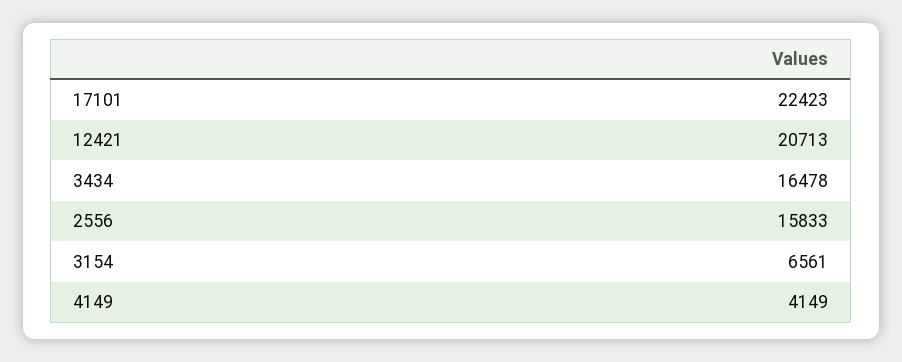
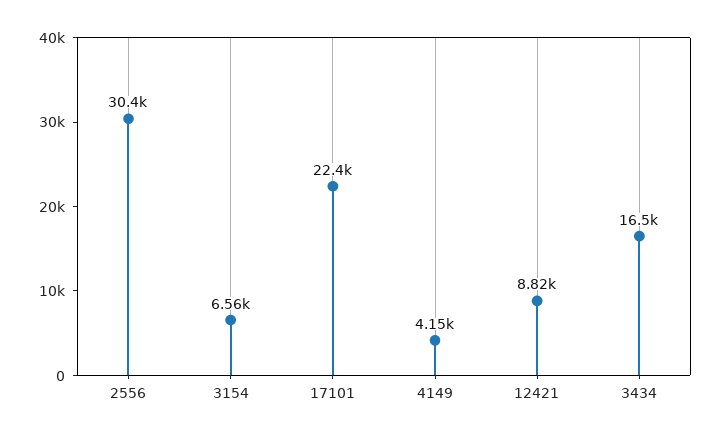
  {
    "17101": 22423,
-   "12421": 20713,
+   "12421": 8820,
    "3434": 16478,
-   "2556": 15833,
+   "2556": 30400,
    "3154": 6561,
    "4149": 4149
  }

